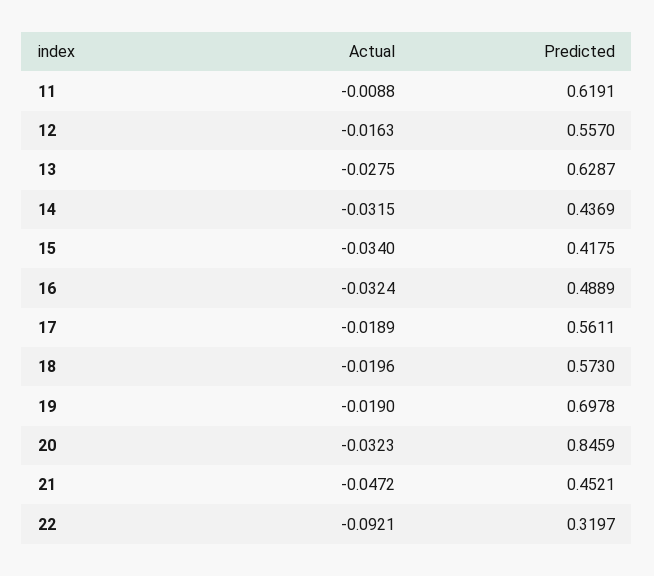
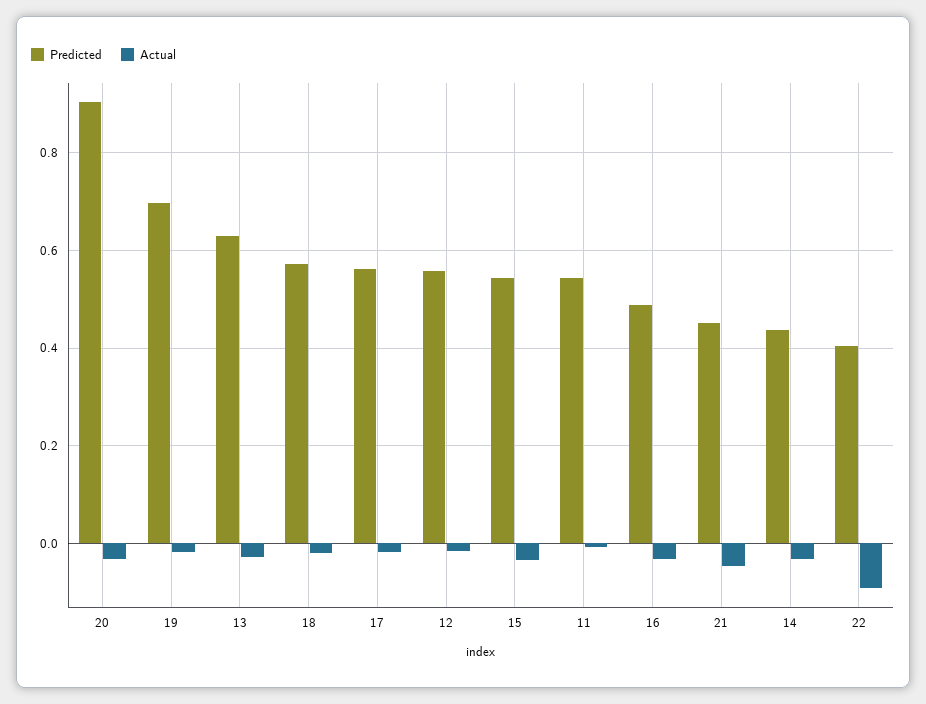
  {
    "Actual": {
      "11": -0.0088,
      "12": -0.0163,
      "13": -0.0275,
      "14": -0.0315,
      "15": -0.034,
      "16": -0.0324,
      "17": -0.0189,
      "18": -0.0196,
      "19": -0.019,
      "20": -0.0323,
      "21": -0.0472,
      "22": -0.0921
    },
    "Predicted": {
-     "11": 0.6191,
+     "11": 0.54,
      "12": 0.557,
      "13": 0.6287,
      "14": 0.4369,
-     "15": 0.4175,
+     "15": 0.54,
      "16": 0.4889,
      "17": 0.5611,
      "18": 0.573,
      "19": 0.6978,
-     "20": 0.8459,
+     "20": 0.9,
      "21": 0.4521,
-     "22": 0.3197
+     "22": 0.4
    }
  }

